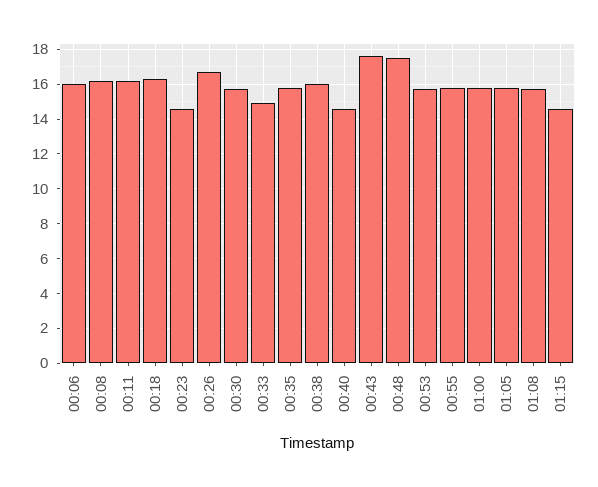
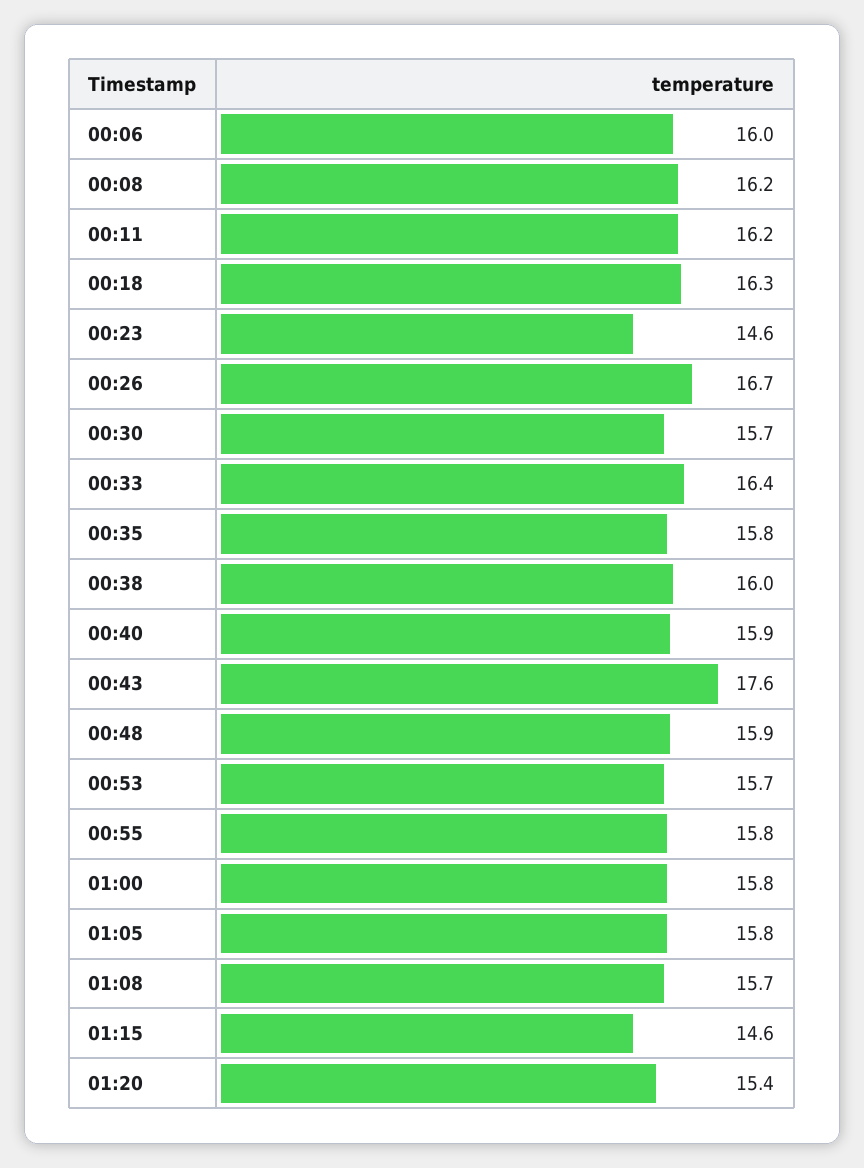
  {
    "00:06": 16,
    "00:08": 16.2,
    "00:11": 16.2,
    "00:18": 16.3,
    "00:23": 14.6,
    "00:26": 16.7,
    "00:30": 15.7,
-   "00:33": 15,
+   "00:33": 16.4,
    "00:35": 15.8,
    "00:38": 16,
-   "00:40": 14.5,
+   "00:40": 15.9,
    "00:43": 17.6,
-   "00:48": 17.5,
+   "00:48": 15.9,
    "00:53": 15.7,
    "00:55": 15.8,
    "01:00": 15.8,
    "01:05": 15.8,
    "01:08": 15.7,
-   "01:15": 14.6
+   "01:15": 14.6,
+   "01:20": 15.4
  }

